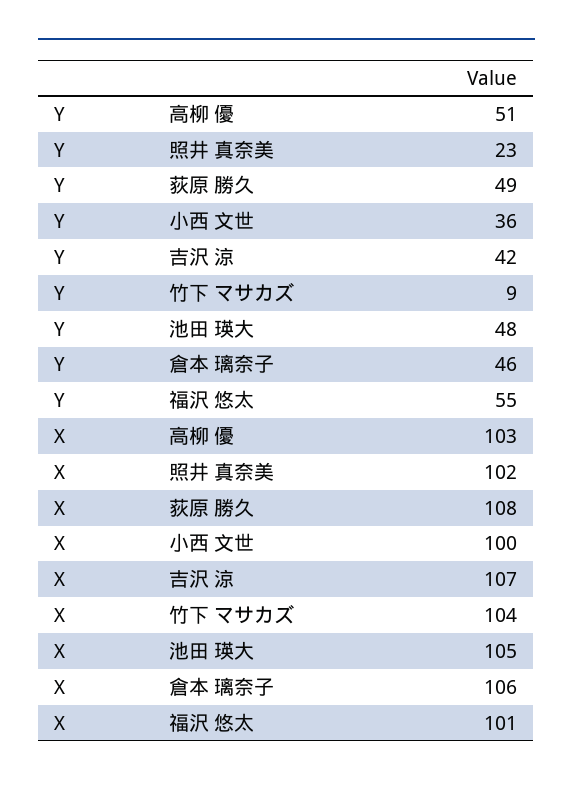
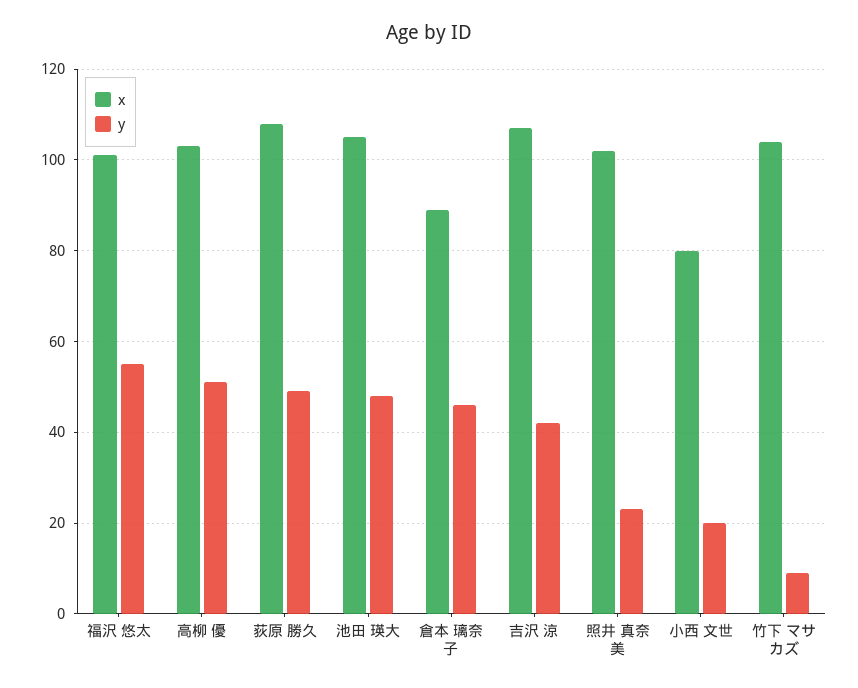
  {
    "Y": {
      "高柳 優": 51,
      "照井 真奈美": 23,
      "荻原 勝久": 49,
-     "小西 文世": 36,
+     "小西 文世": 20,
      "吉沢 涼": 42,
      "竹下 マサカズ": 9,
      "池田 瑛大": 48,
      "倉本 璃奈子": 46,
      "福沢 悠太": 55
    },
    "X": {
      "高柳 優": 103,
      "照井 真奈美": 102,
      "荻原 勝久": 108,
-     "小西 文世": 100,
+     "小西 文世": 80,
      "吉沢 涼": 107,
      "竹下 マサカズ": 104,
      "池田 瑛大": 105,
-     "倉本 璃奈子": 106,
+     "倉本 璃奈子": 90,
      "福沢 悠太": 101
    }
  }

